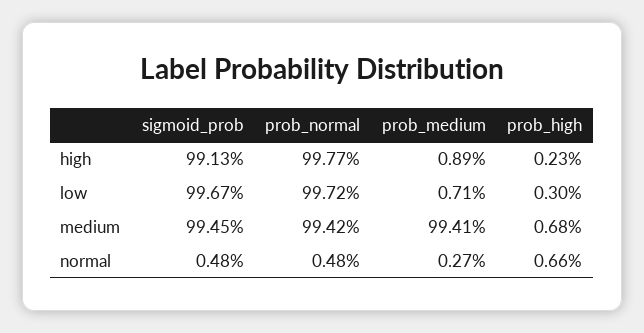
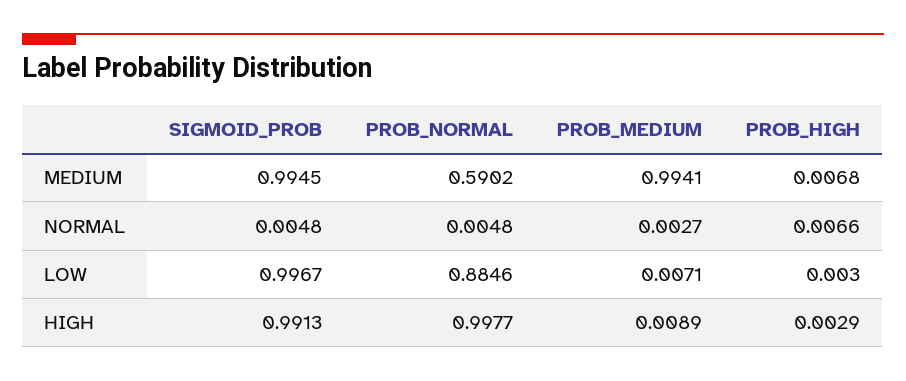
  {
    "sigmoid_prob": {
      "high": 0.9913,
      "low": 0.9967,
      "medium": 0.9945,
      "normal": 0.0048
    },
    "prob_normal": {
      "high": 0.9977,
-     "low": 0.9972,
+     "low": 0.8846,
-     "medium": 0.9942,
+     "medium": 0.5902,
      "normal": 0.0048
    },
    "prob_medium": {
      "high": 0.0089,
      "low": 0.0071,
      "medium": 0.9941,
      "normal": 0.0027
    },
    "prob_high": {
-     "high": 0.0023,
+     "high": 0.0029,
      "low": 0.003,
      "medium": 0.0068,
      "normal": 0.0066
    }
  }

